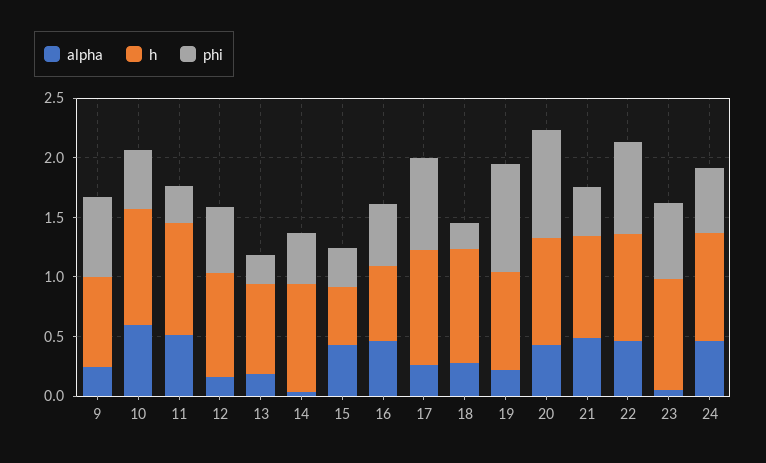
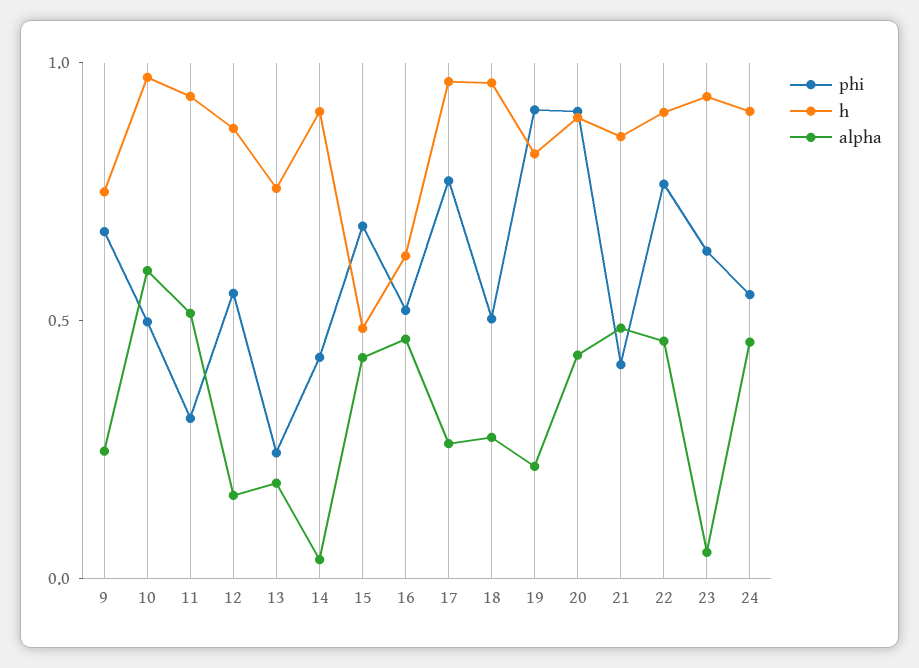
  {
    "alpha": {
      "9": 0.2,
      "10": 0.6,
      "11": 0.5,
      "12": 0.2,
      "13": 0.2,
      "14": 0,
      "15": 0.4,
      "16": 0.5,
      "17": 0.3,
      "18": 0.3,
      "19": 0.2,
      "20": 0.4,
      "21": 0.5,
      "22": 0.5,
      "23": 0.1,
      "24": 0.5
    },
    "h": {
      "9": 0.8,
      "10": 1,
      "11": 0.9,
      "12": 0.9,
      "13": 0.8,
      "14": 0.9,
      "15": 0.5,
      "16": 0.6,
      "17": 1,
      "18": 1,
      "19": 0.8,
      "20": 0.9,
      "21": 0.9,
      "22": 0.9,
      "23": 0.9,
      "24": 0.9
    },
    "phi": {
      "9": 0.7,
      "10": 0.5,
      "11": 0.3,
      "12": 0.6,
      "13": 0.2,
      "14": 0.4,
-     "15": 0.3,
+     "15": 0.7,
      "16": 0.5,
      "17": 0.8,
-     "18": 0.2,
+     "18": 0.5,
      "19": 0.9,
      "20": 0.9,
      "21": 0.4,
      "22": 0.8,
      "23": 0.6,
      "24": 0.6
    }
  }

